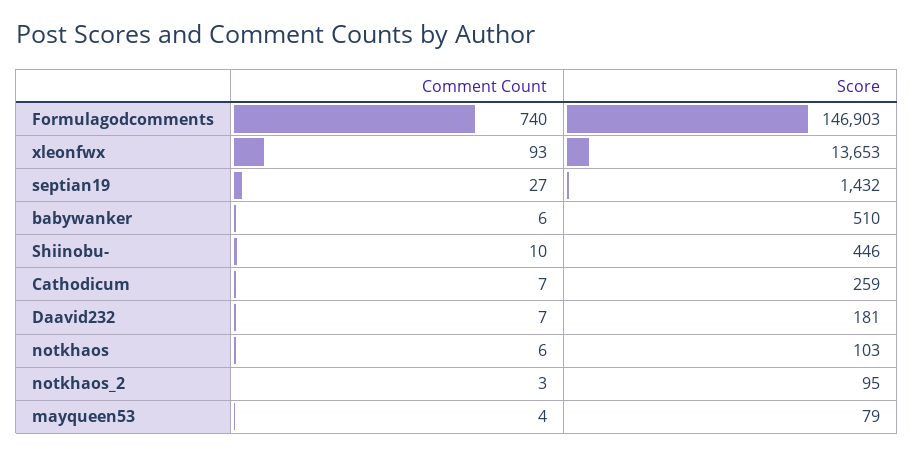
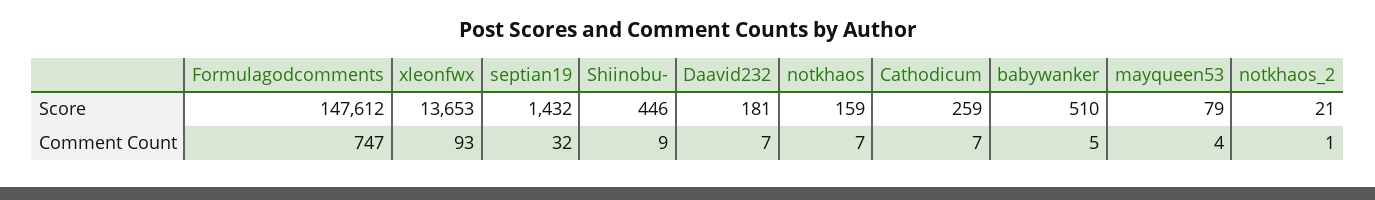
  {
    "Comment Count": {
-     "Formulagodcomments": 740,
+     "Formulagodcomments": 747,
      "xleonfwx": 93,
-     "septian19": 27,
+     "septian19": 32,
-     "babywanker": 6,
+     "babywanker": 5,
-     "Shiinobu-": 10,
+     "Shiinobu-": 9,
      "Cathodicum": 7,
      "Daavid232": 7,
-     "notkhaos": 6,
+     "notkhaos": 7,
-     "notkhaos_2": 3,
+     "notkhaos_2": 1,
      "mayqueen53": 4
    },
    "Score": {
-     "Formulagodcomments": 146903,
+     "Formulagodcomments": 147612,
      "xleonfwx": 13653,
      "septian19": 1432,
      "babywanker": 510,
      "Shiinobu-": 446,
      "Cathodicum": 259,
      "Daavid232": 181,
-     "notkhaos": 103,
+     "notkhaos": 159,
-     "notkhaos_2": 95,
+     "notkhaos_2": 21,
      "mayqueen53": 79
    }
  }

